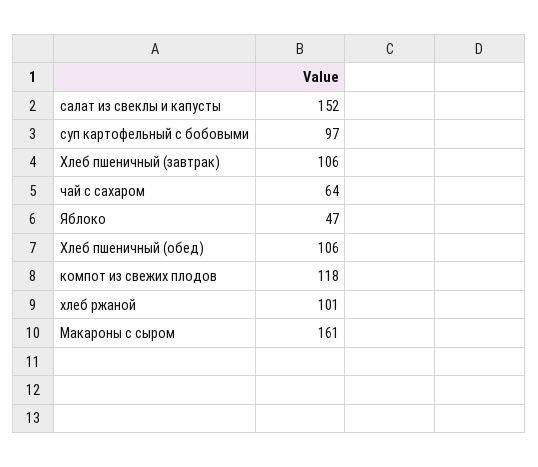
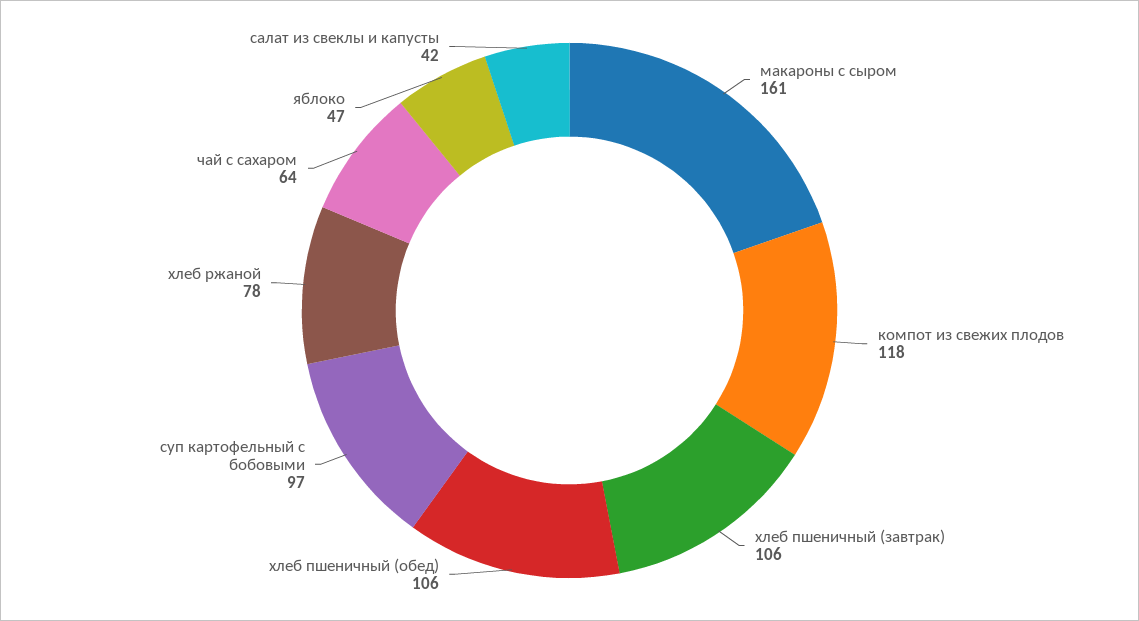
  {
-   "салат из свеклы и капусты": 152,
+   "салат из свеклы и капусты": 42,
    "суп картофельный с бобовыми": 97,
    "Хлеб пшеничный (завтрак)": 106,
    "чай с сахаром": 64,
    "Яблоко": 47,
    "Хлеб пшеничный (обед)": 106,
    "компот из свежих плодов": 118,
-   "хлеб ржаной": 101,
+   "хлеб ржаной": 78,
    "Макароны с сыром": 161
  }

